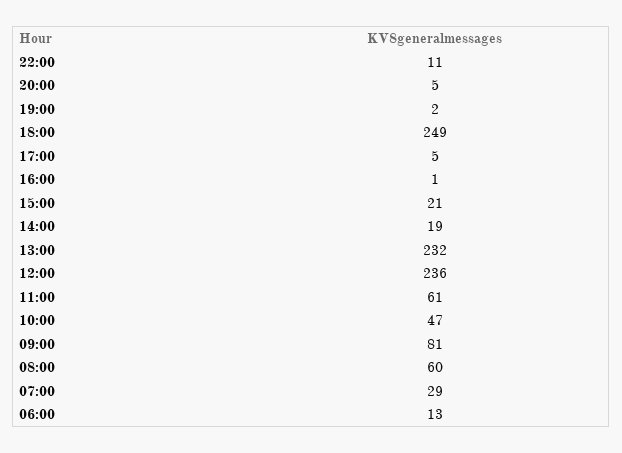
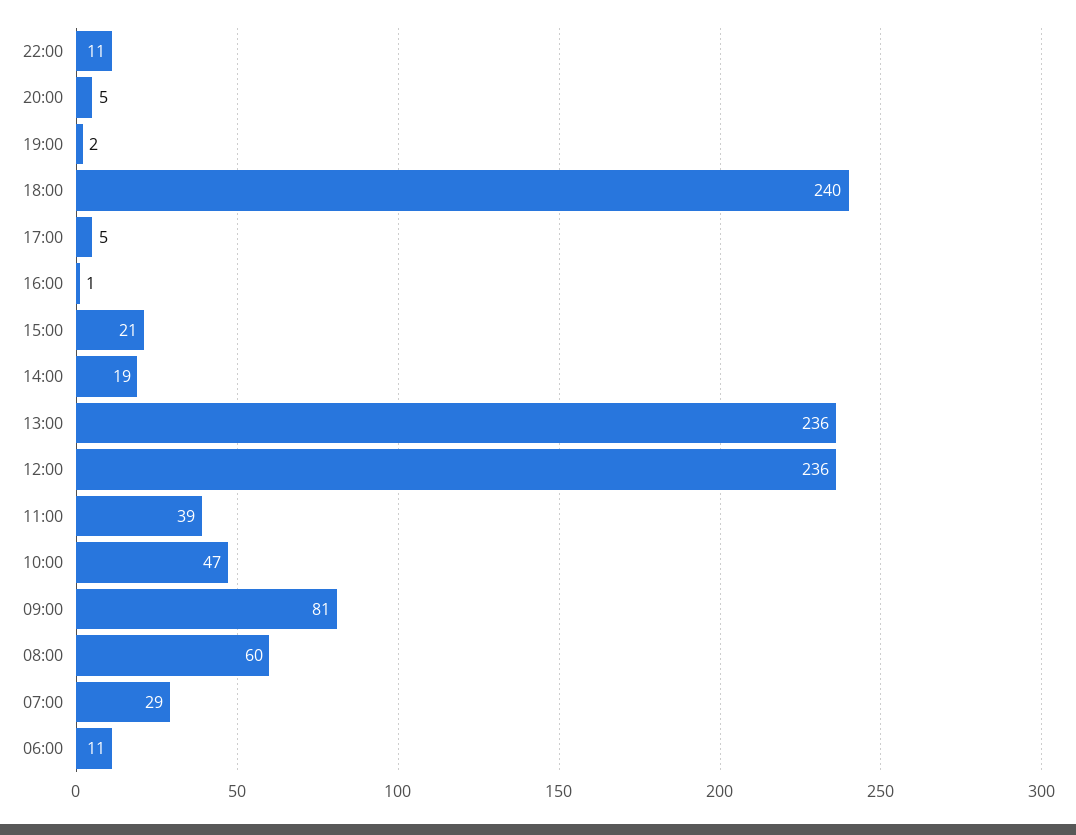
  {
    "22:00": 11,
    "20:00": 5,
    "19:00": 2,
-   "18:00": 249,
+   "18:00": 240,
    "17:00": 5,
    "16:00": 1,
    "15:00": 21,
    "14:00": 19,
-   "13:00": 232,
+   "13:00": 236,
    "12:00": 236,
-   "11:00": 61,
+   "11:00": 39,
    "10:00": 47,
    "09:00": 81,
    "08:00": 60,
    "07:00": 29,
-   "06:00": 13
+   "06:00": 11
  }

